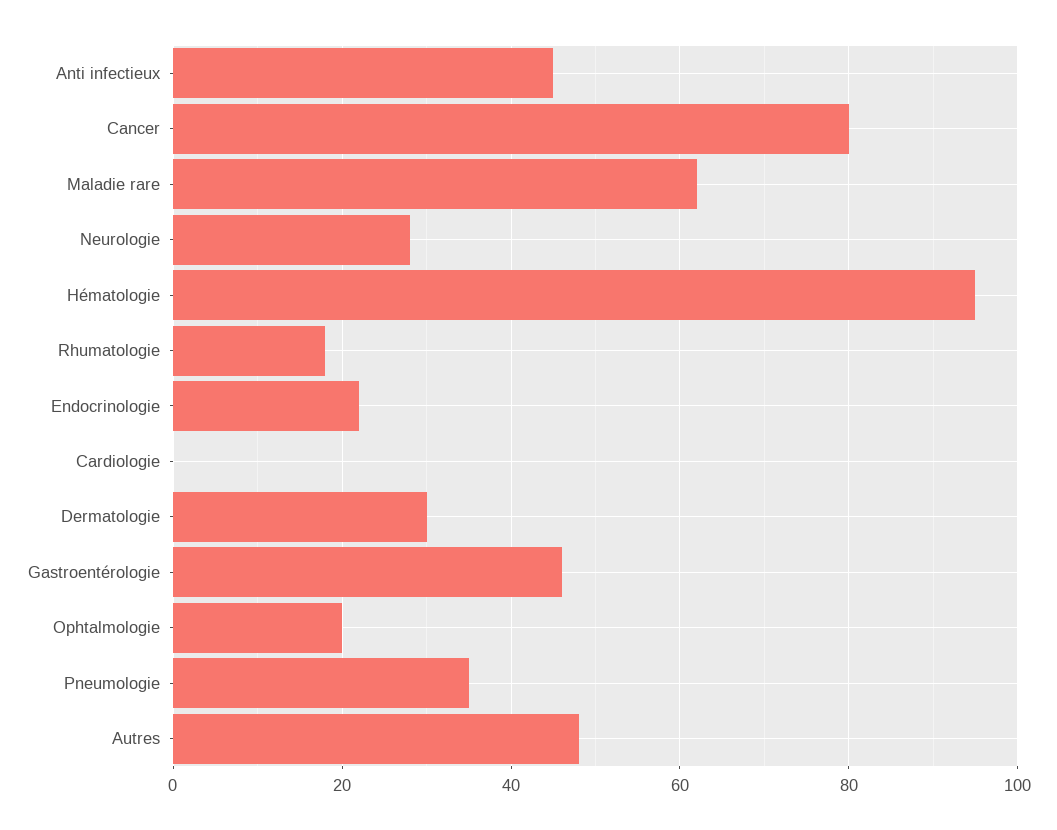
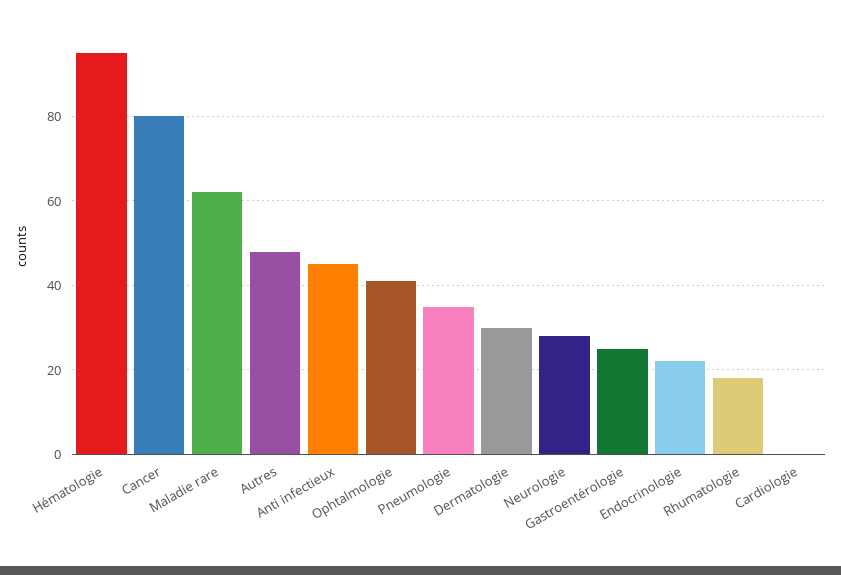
  {
    "Anti infectieux": 45,
    "Cancer": 80,
    "Maladie rare": 60,
    "Neurologie": 30,
    "Hématologie": 95,
    "Rhumatologie": 20,
    "Endocrinologie": 20,
    "Cardiologie": 0,
    "Dermatologie": 30,
-   "Gastroentérologie": 45,
+   "Gastroentérologie": 25,
-   "Ophtalmologie": 20,
+   "Ophtalmologie": 40,
    "Pneumologie": 35,
    "Autres": 50
  }

